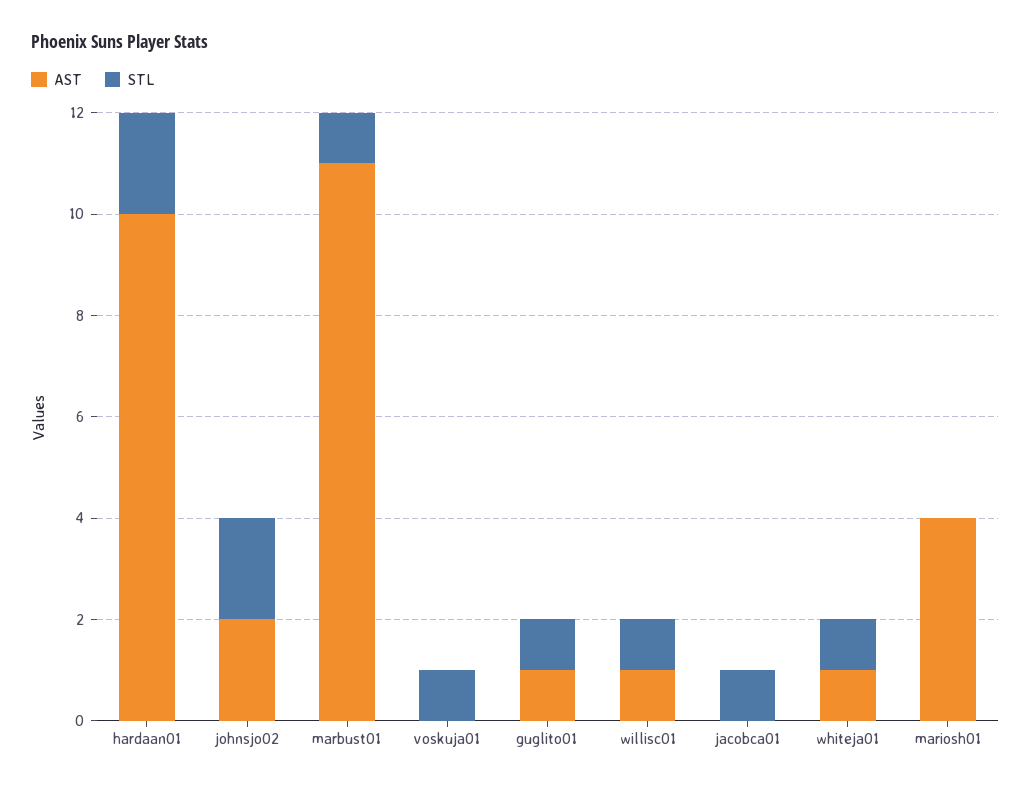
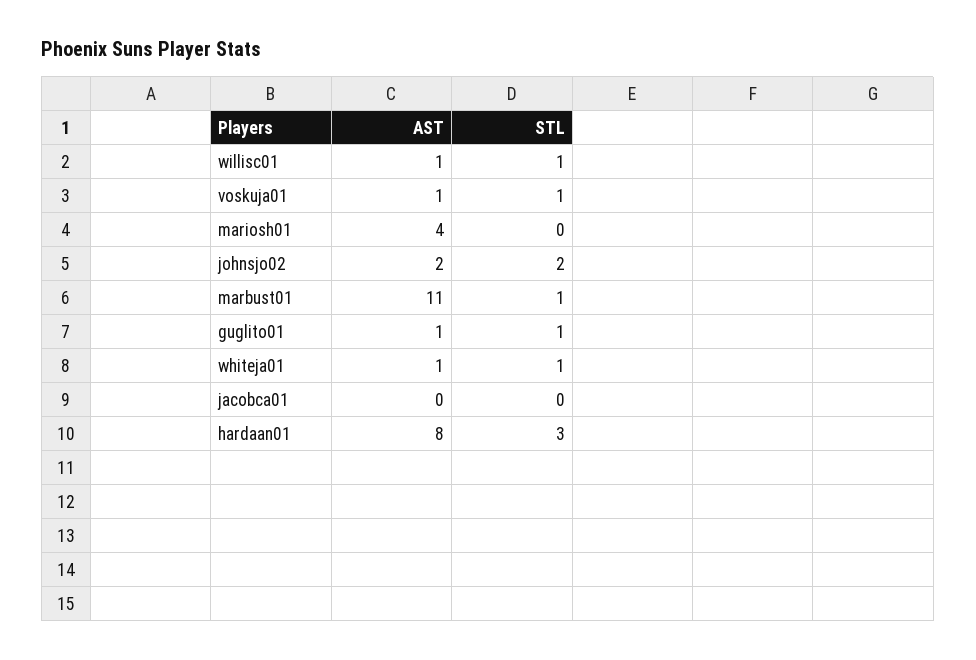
  {
    "AST": {
-     "hardaan01": 10,
+     "hardaan01": 8,
      "johnsjo02": 2,
      "marbust01": 11,
-     "voskuja01": 0,
+     "voskuja01": 1,
      "guglito01": 1,
      "willisc01": 1,
      "jacobca01": 0,
      "whiteja01": 1,
      "mariosh01": 4
    },
    "STL": {
-     "hardaan01": 2,
+     "hardaan01": 3,
      "johnsjo02": 2,
      "marbust01": 1,
      "voskuja01": 1,
      "guglito01": 1,
      "willisc01": 1,
-     "jacobca01": 1,
+     "jacobca01": 0,
      "whiteja01": 1,
      "mariosh01": 0
    }
  }

